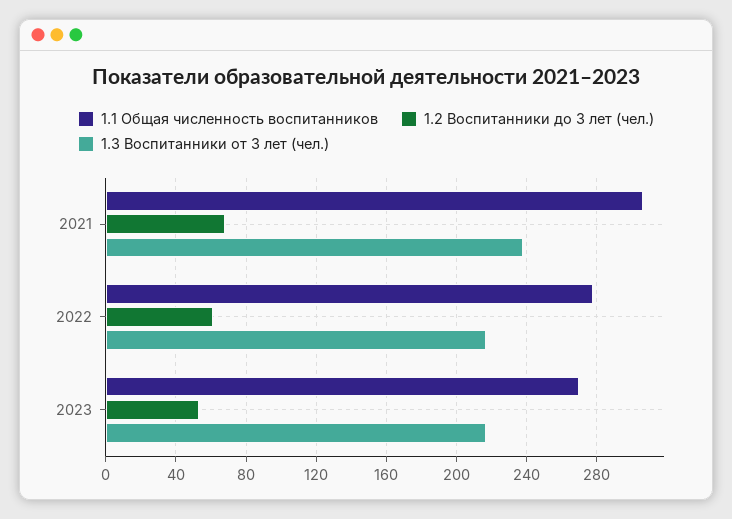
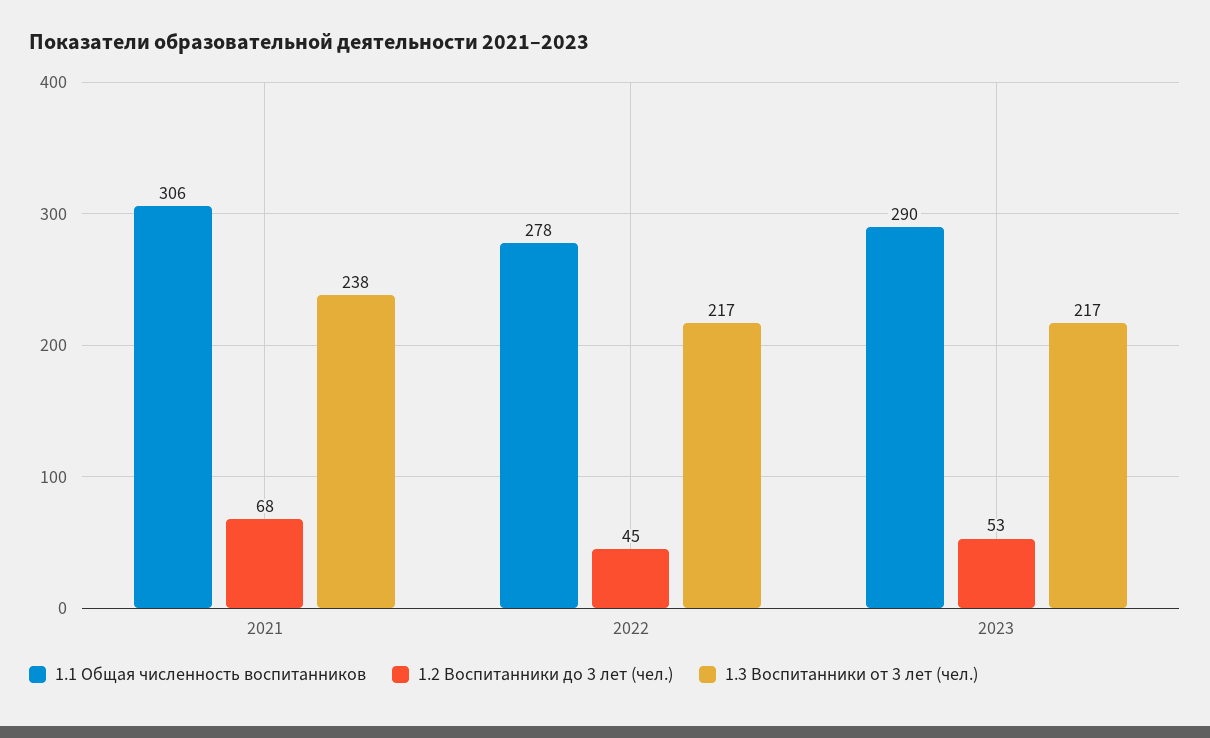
  {
    "1.1 Общая численность воспитанников": {
      "2021": 306,
      "2022": 278,
-     "2023": 270
+     "2023": 290
    },
    "1.2 Воспитанники до 3 лет (чел.)": {
      "2021": 68,
-     "2022": 60,
+     "2022": 45,
      "2023": 53
    },
    "1.3 Воспитанники от 3 лет (чел.)": {
      "2021": 238,
      "2022": 217,
      "2023": 217
    }
  }

